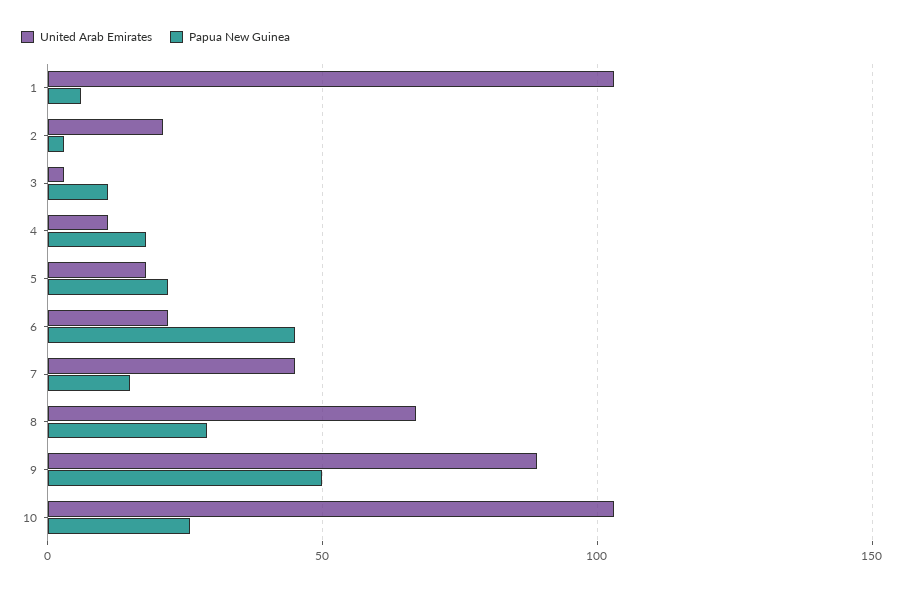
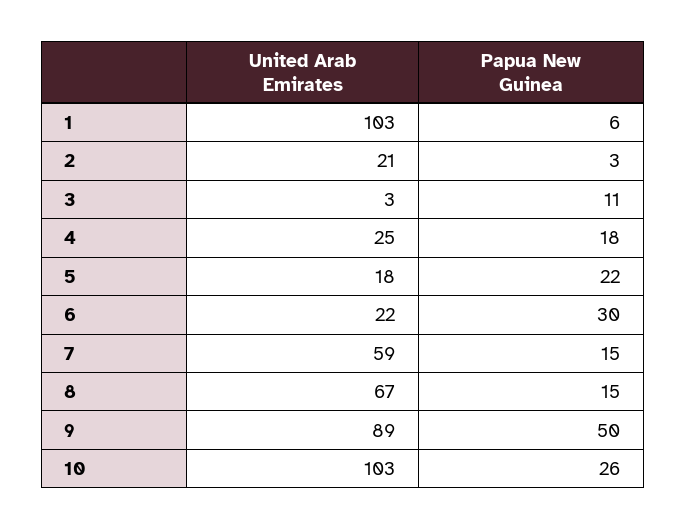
  {
    "United Arab Emirates": {
      "1": 103,
      "2": 21,
      "3": 3,
-     "4": 10,
+     "4": 25,
      "5": 18,
      "6": 22,
-     "7": 45,
+     "7": 59,
      "8": 67,
      "9": 89,
      "10": 103
    },
    "Papua New Guinea": {
      "1": 6,
      "2": 3,
      "3": 11,
      "4": 18,
      "5": 22,
-     "6": 45,
+     "6": 30,
      "7": 15,
-     "8": 30,
+     "8": 15,
      "9": 50,
      "10": 26
    }
  }

